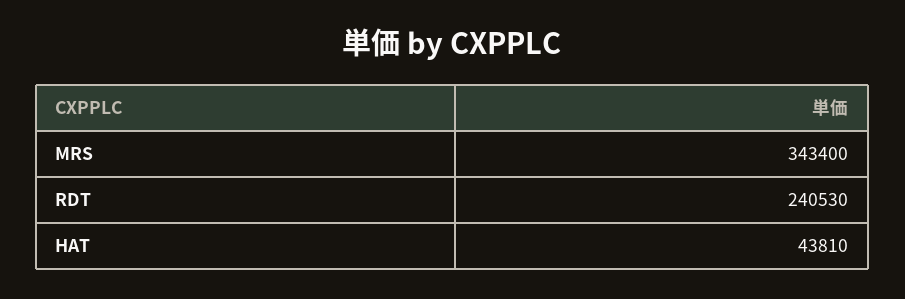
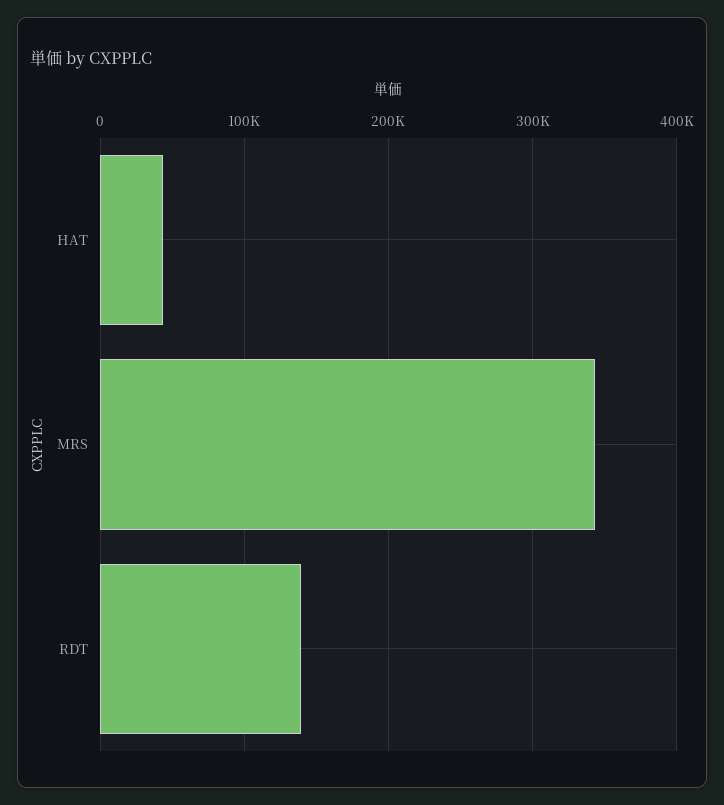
  {
    "MRS": 343400,
-   "RDT": 240530,
+   "RDT": 140000,
    "HAT": 43810
  }

